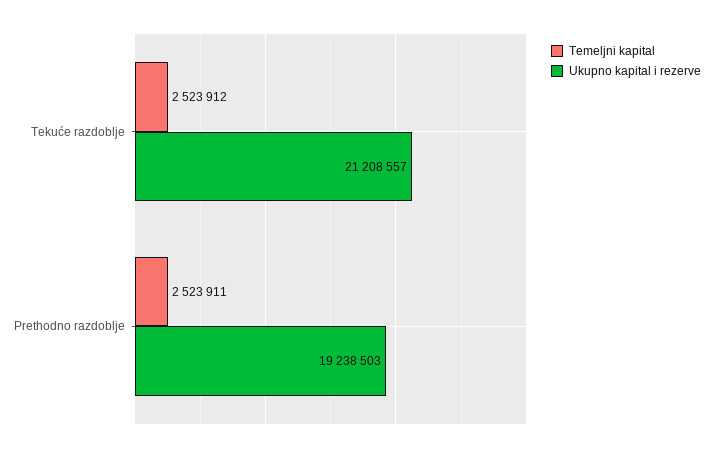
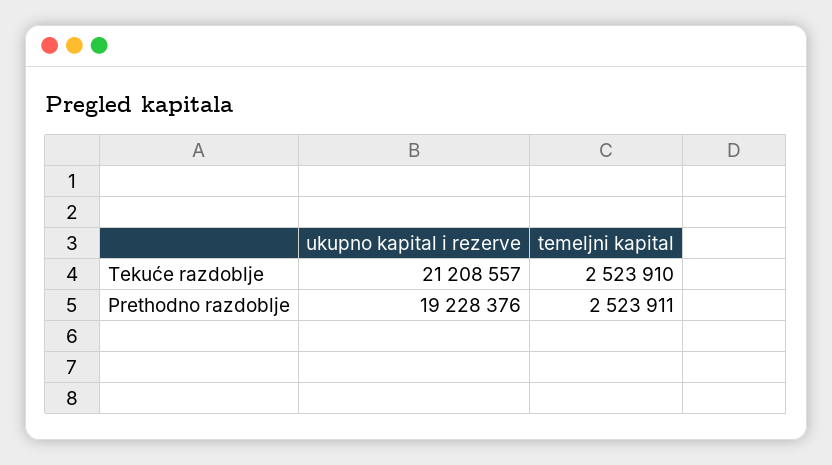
  {
    "Temeljni kapital": {
-     "Tekuće razdoblje": 2523912,
+     "Tekuće razdoblje": 2523910,
      "Prethodno razdoblje": 2523911
    },
    "Ukupno kapital i rezerve": {
      "Tekuće razdoblje": 21208557,
-     "Prethodno razdoblje": 19238503
+     "Prethodno razdoblje": 19228376
    }
  }

